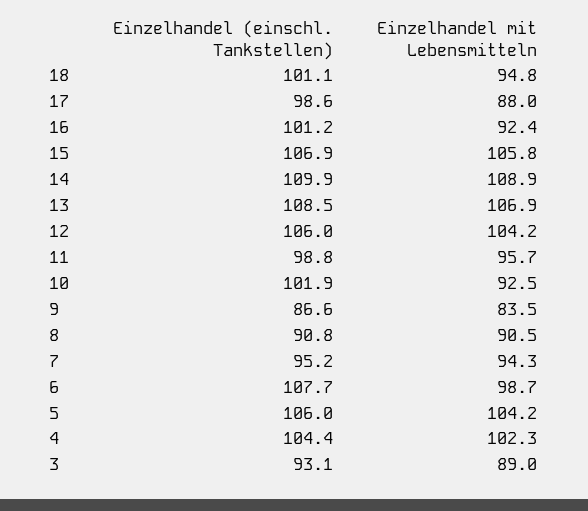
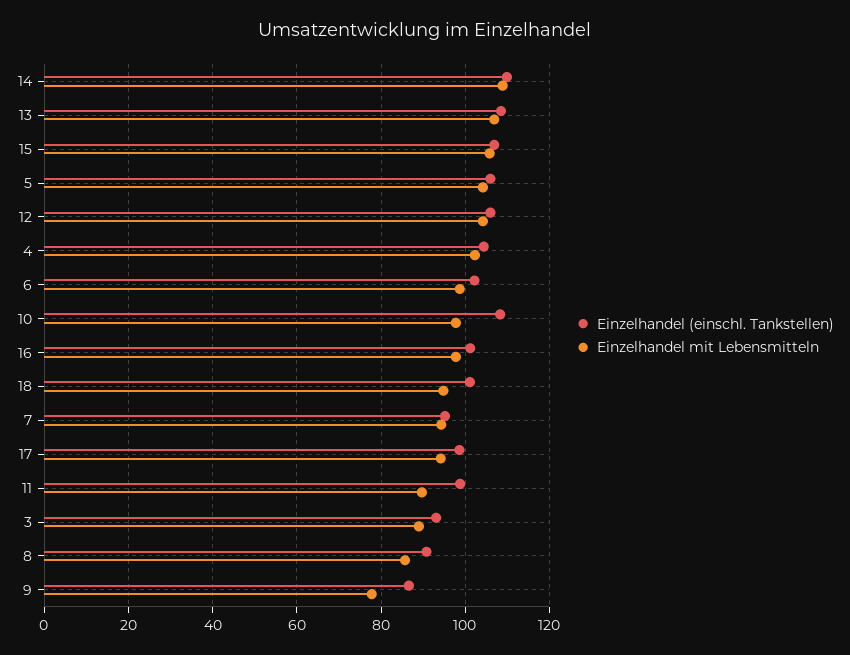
  {
    "Einzelhandel (einschl. Tankstellen)": {
      "18": 101.1,
      "17": 98.6,
      "16": 101.2,
      "15": 106.9,
      "14": 109.9,
      "13": 108.5,
      "12": 106,
      "11": 98.8,
-     "10": 101.9,
+     "10": 108,
      "9": 86.6,
      "8": 90.8,
      "7": 95.2,
-     "6": 107.7,
+     "6": 102,
      "5": 106,
      "4": 104.4,
      "3": 93.1
    },
    "Einzelhandel mit Lebensmitteln": {
      "18": 94.8,
-     "17": 88,
+     "17": 94,
-     "16": 92.4,
+     "16": 98,
      "15": 105.8,
      "14": 108.9,
      "13": 106.9,
      "12": 104.2,
-     "11": 95.7,
+     "11": 90,
-     "10": 92.5,
+     "10": 98,
-     "9": 83.5,
+     "9": 78,
-     "8": 90.5,
+     "8": 86,
      "7": 94.3,
      "6": 98.7,
      "5": 104.2,
      "4": 102.3,
      "3": 89
    }
  }

